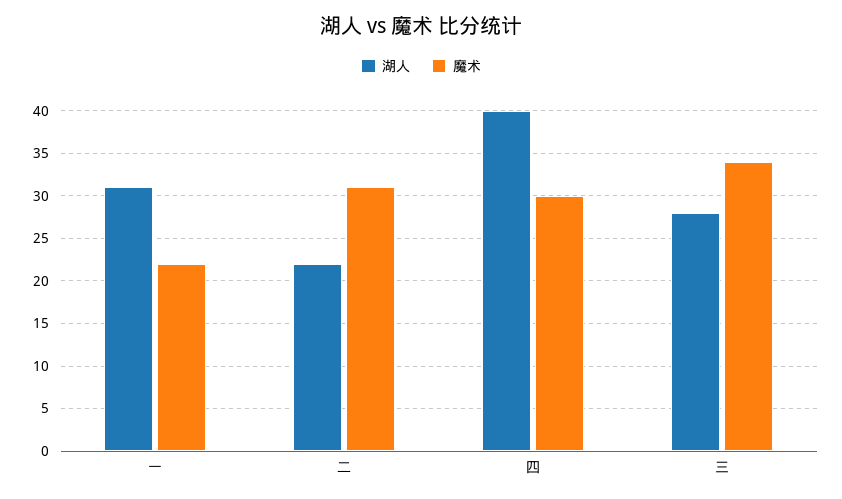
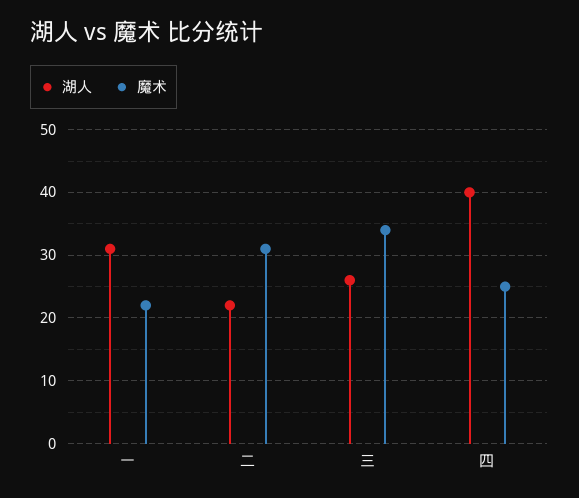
  {
    "湖人": {
      "一": 31,
      "二": 22,
      "四": 40,
-     "三": 28
+     "三": 26
    },
    "魔术": {
      "一": 22,
      "二": 31,
-     "四": 30,
+     "四": 25,
      "三": 34
    }
  }

